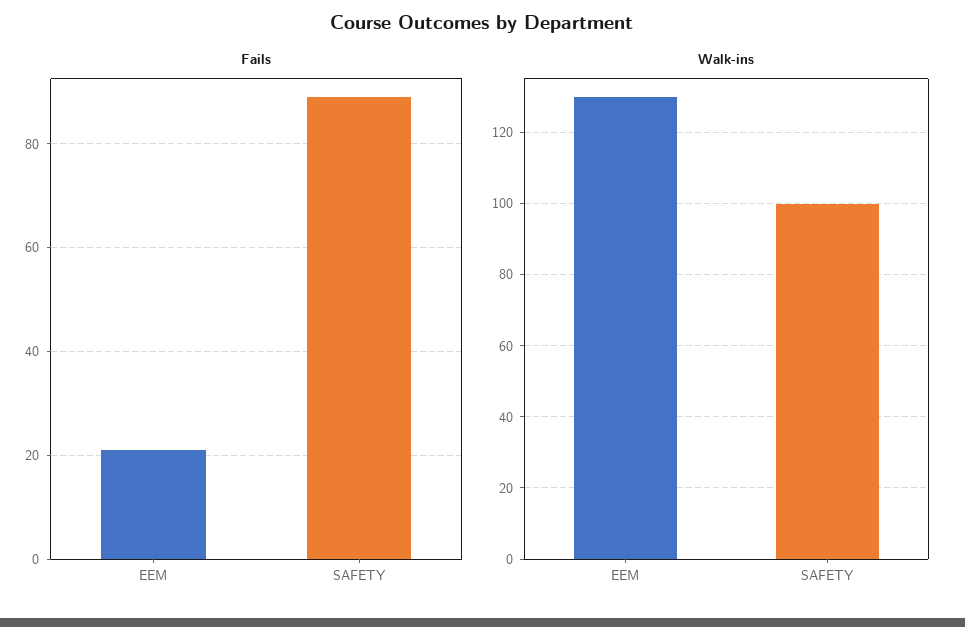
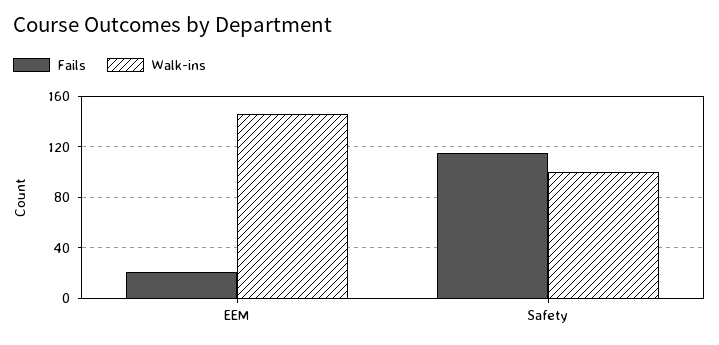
  {
    "Fails": {
      "EEM": 20,
-     "SAFETY": 90
+     "SAFETY": 115
    },
    "Walk-ins": {
-     "EEM": 130,
+     "EEM": 145,
      "SAFETY": 100
    }
  }

